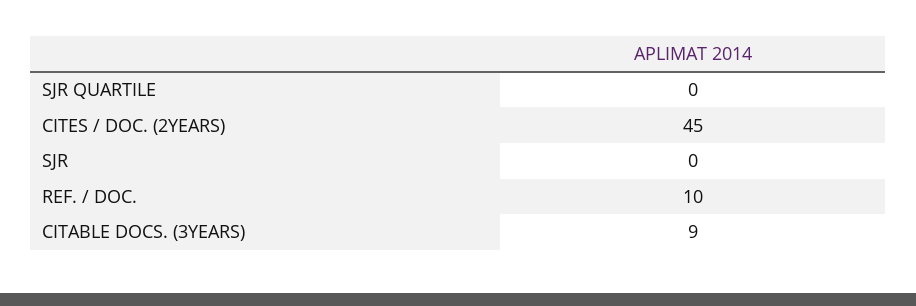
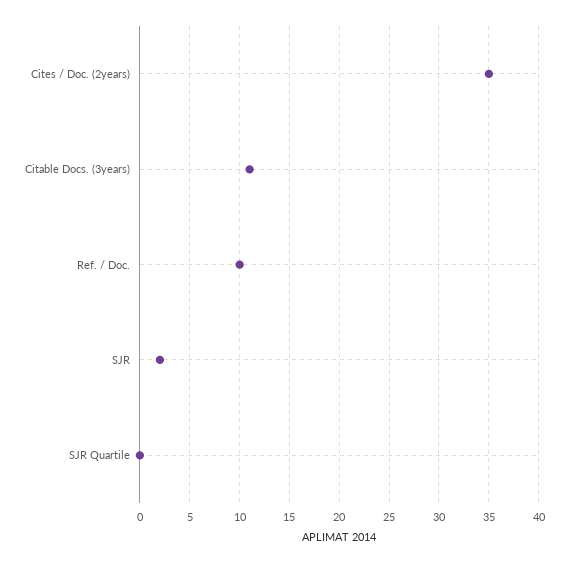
  {
    "SJR QUARTILE": 0,
-   "CITES / DOC. (2YEARS)": 45,
+   "CITES / DOC. (2YEARS)": 35,
-   "SJR": 0,
+   "SJR": 2,
    "REF. / DOC.": 10,
-   "CITABLE DOCS. (3YEARS)": 9
+   "CITABLE DOCS. (3YEARS)": 11
  }

